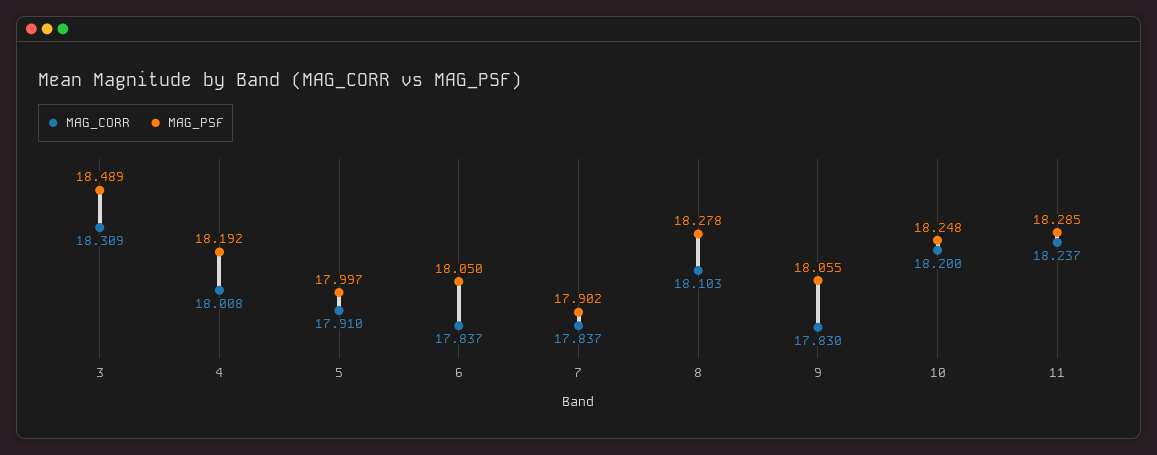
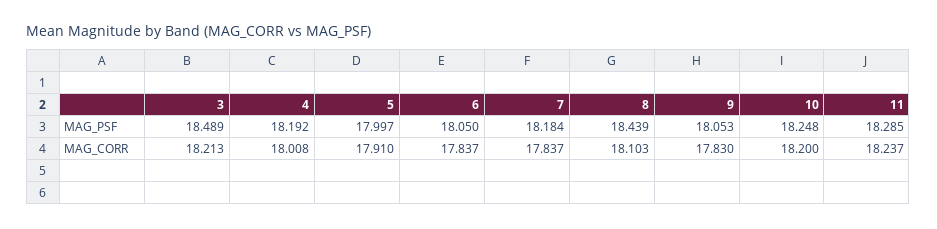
  {
    "MAG_CORR": {
-     "3": 18.309,
+     "3": 18.213,
      "4": 18.008,
      "5": 17.91,
      "6": 17.837,
      "7": 17.837,
      "8": 18.103,
      "9": 17.83,
      "10": 18.2,
      "11": 18.237
    },
    "MAG_PSF": {
      "3": 18.489,
      "4": 18.192,
      "5": 17.997,
      "6": 18.05,
-     "7": 17.902,
+     "7": 18.184,
-     "8": 18.278,
+     "8": 18.439,
-     "9": 18.055,
+     "9": 18.053,
      "10": 18.248,
      "11": 18.285
    }
  }

